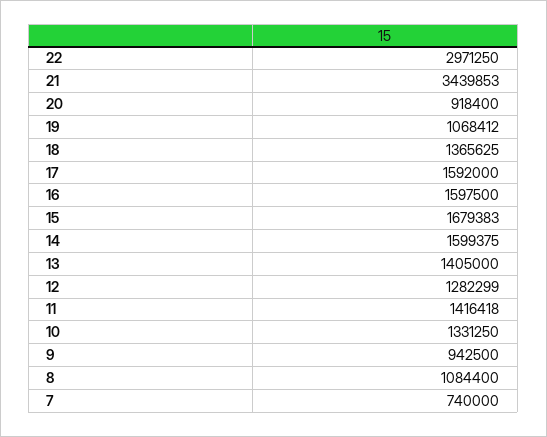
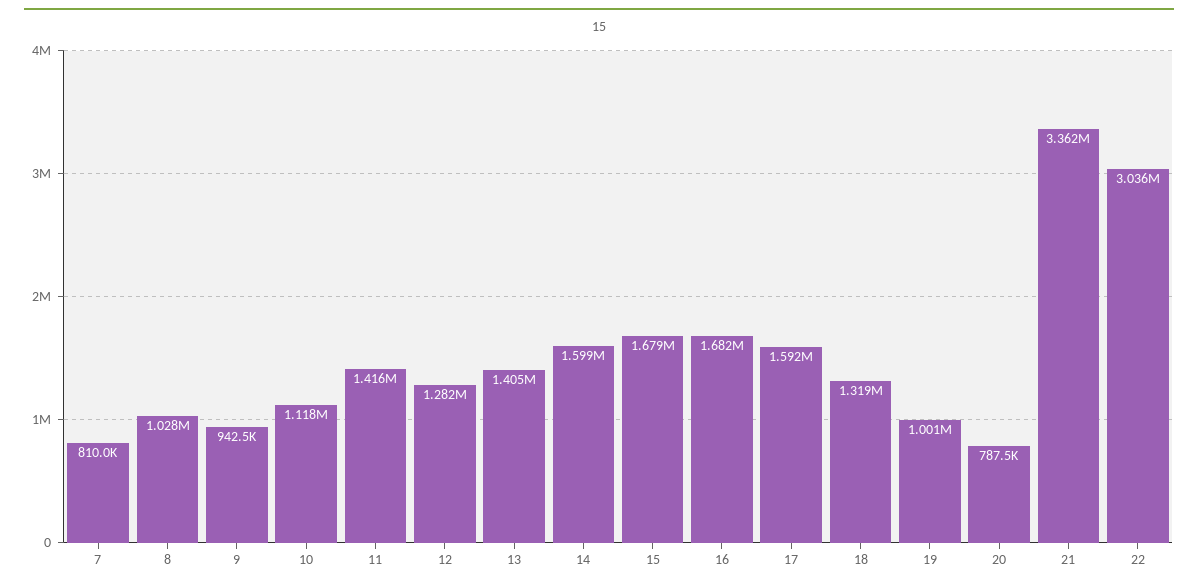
  {
-   "22": 2971250,
+   "22": 3036000,
-   "21": 3439853,
+   "21": 3362000,
-   "20": 918400,
+   "20": 787500,
-   "19": 1068412,
+   "19": 1001000,
-   "18": 1365625,
+   "18": 1319000,
    "17": 1592000,
-   "16": 1597500,
+   "16": 1682000,
    "15": 1679383,
    "14": 1599375,
    "13": 1405000,
    "12": 1282299,
    "11": 1416418,
-   "10": 1331250,
+   "10": 1118000,
    "9": 942500,
-   "8": 1084400,
+   "8": 1028000,
-   "7": 740000
+   "7": 810000
  }

